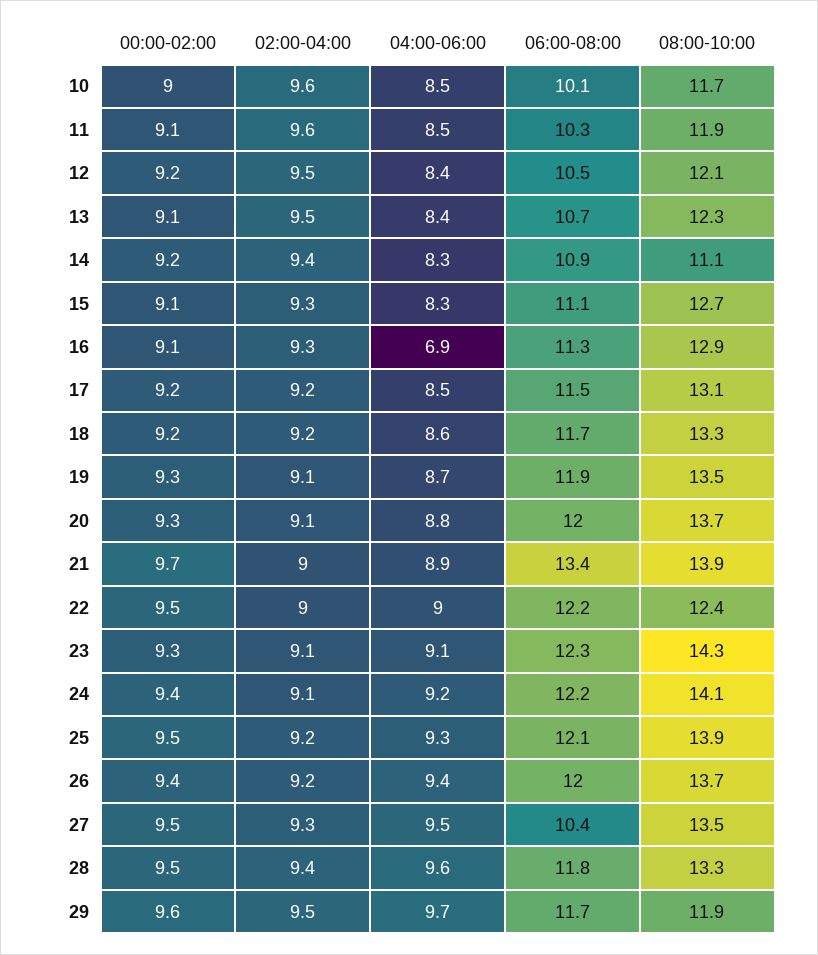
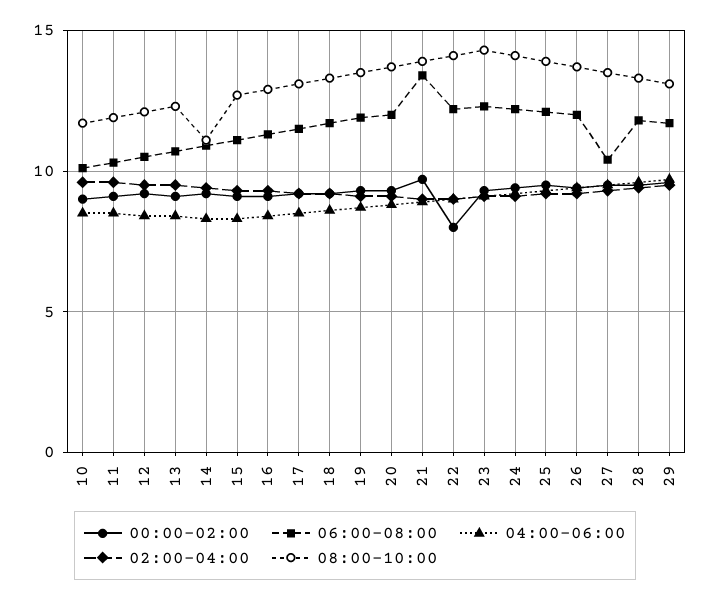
  {
    "00:00-02:00": {
      "10": 9,
      "11": 9.1,
      "12": 9.2,
      "13": 9.1,
      "14": 9.2,
      "15": 9.1,
      "16": 9.1,
      "17": 9.2,
      "18": 9.2,
      "19": 9.3,
      "20": 9.3,
      "21": 9.7,
-     "22": 9.5,
+     "22": 8,
      "23": 9.3,
      "24": 9.4,
      "25": 9.5,
      "26": 9.4,
      "27": 9.5,
      "28": 9.5,
      "29": 9.6
    },
    "02:00-04:00": {
      "10": 9.6,
      "11": 9.6,
      "12": 9.5,
      "13": 9.5,
      "14": 9.4,
      "15": 9.3,
      "16": 9.3,
      "17": 9.2,
      "18": 9.2,
      "19": 9.1,
      "20": 9.1,
      "21": 9,
      "22": 9,
      "23": 9.1,
      "24": 9.1,
      "25": 9.2,
      "26": 9.2,
      "27": 9.3,
      "28": 9.4,
      "29": 9.5
    },
    "04:00-06:00": {
      "10": 8.5,
      "11": 8.5,
      "12": 8.4,
      "13": 8.4,
      "14": 8.3,
      "15": 8.3,
-     "16": 6.9,
+     "16": 8.5,
      "17": 8.5,
      "18": 8.6,
      "19": 8.7,
      "20": 8.8,
      "21": 8.9,
      "22": 9,
      "23": 9.1,
      "24": 9.2,
      "25": 9.3,
      "26": 9.4,
      "27": 9.5,
      "28": 9.6,
      "29": 9.7
    },
    "06:00-08:00": {
      "10": 10.1,
      "11": 10.3,
      "12": 10.5,
      "13": 10.7,
      "14": 10.9,
      "15": 11.1,
      "16": 11.3,
      "17": 11.5,
      "18": 11.7,
      "19": 11.9,
      "20": 12,
      "21": 13.4,
      "22": 12.2,
      "23": 12.3,
      "24": 12.2,
      "25": 12.1,
      "26": 12,
      "27": 10.4,
      "28": 11.8,
      "29": 11.7
    },
    "08:00-10:00": {
      "10": 11.7,
      "11": 11.9,
      "12": 12.1,
      "13": 12.3,
      "14": 11.1,
      "15": 12.7,
      "16": 12.9,
      "17": 13.1,
      "18": 13.3,
      "19": 13.5,
      "20": 13.7,
      "21": 13.9,
-     "22": 12.4,
+     "22": 14,
      "23": 14.3,
      "24": 14.1,
      "25": 13.9,
      "26": 13.7,
      "27": 13.5,
      "28": 13.3,
-     "29": 11.9
+     "29": 13
    }
  }

